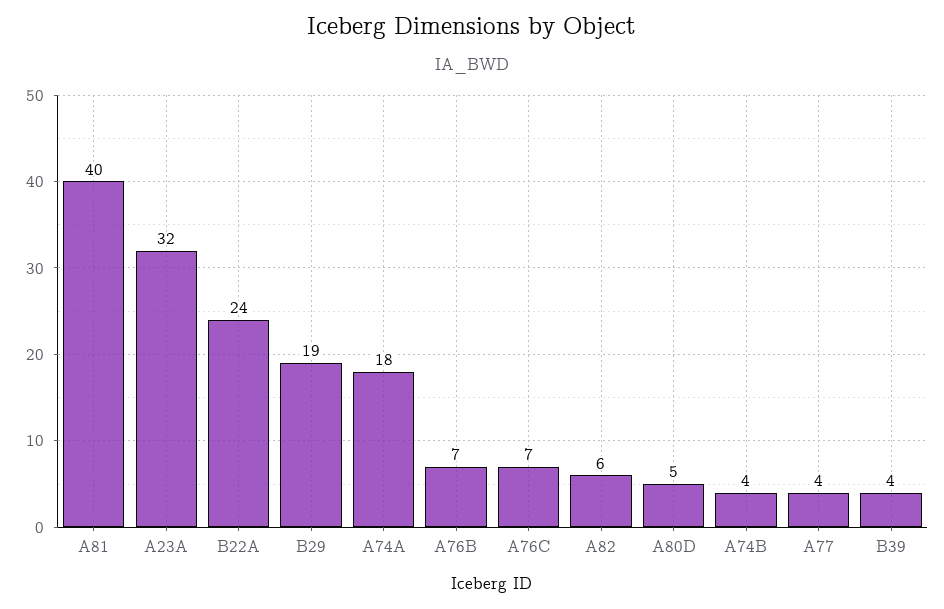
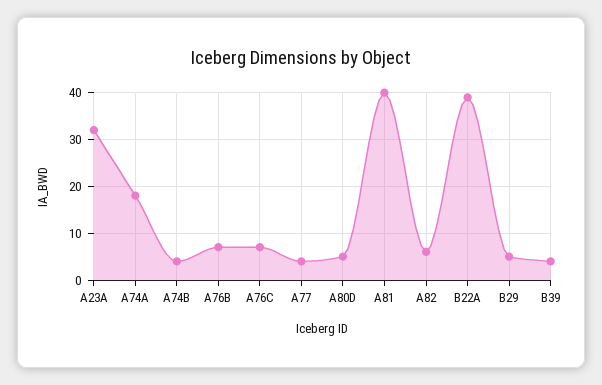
  {
    "A81": 40,
    "A23A": 32,
-   "B22A": 24,
+   "B22A": 40,
-   "B29": 19,
+   "B29": 5,
    "A74A": 18,
    "A76B": 7,
    "A76C": 7,
    "A82": 6,
    "A80D": 5,
    "A74B": 4,
    "A77": 4,
    "B39": 4
  }

